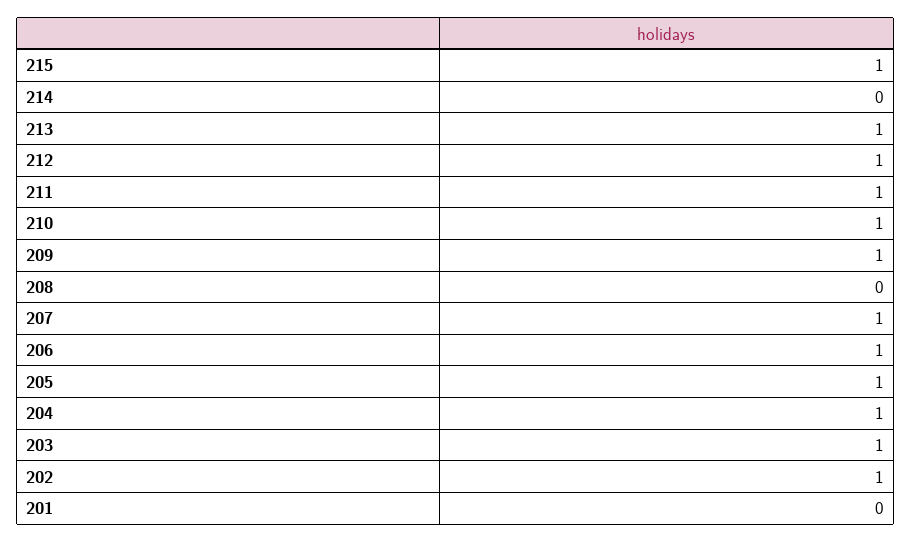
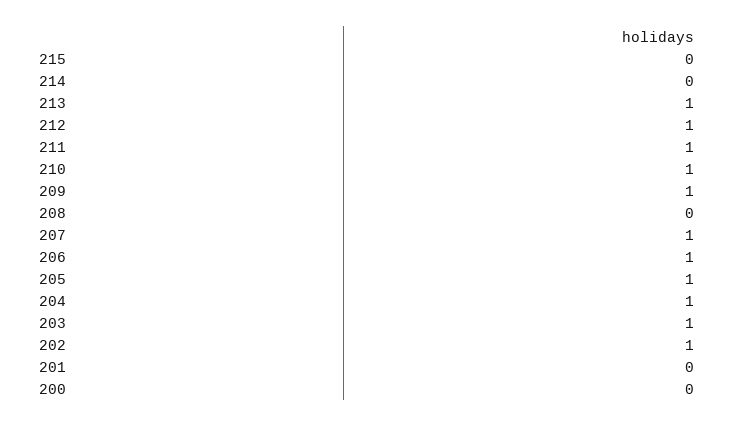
  {
-   "215": 1,
+   "215": 0,
    "214": 0,
    "213": 1,
    "212": 1,
    "211": 1,
    "210": 1,
    "209": 1,
    "208": 0,
    "207": 1,
    "206": 1,
    "205": 1,
    "204": 1,
    "203": 1,
    "202": 1,
-   "201": 0
+   "201": 0,
+   "200": 0
  }

